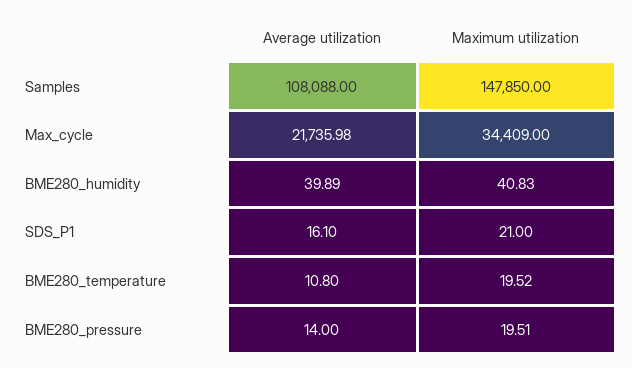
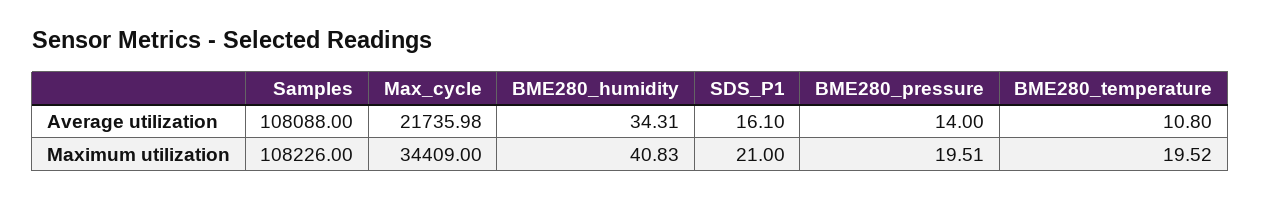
  {
    "Average utilization": {
      "Samples": 108088,
      "Max_cycle": 21735.98,
-     "BME280_humidity": 39.89,
+     "BME280_humidity": 34.31,
      "SDS_P1": 16.1,
      "BME280_temperature": 10.8,
      "BME280_pressure": 14
    },
    "Maximum utilization": {
-     "Samples": 147850,
+     "Samples": 108226,
      "Max_cycle": 34409,
      "BME280_humidity": 40.83,
      "SDS_P1": 21,
      "BME280_temperature": 19.52,
      "BME280_pressure": 19.51
    }
  }

